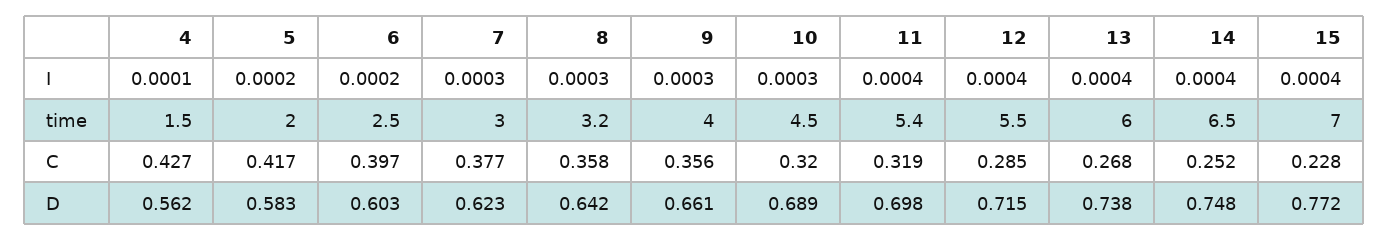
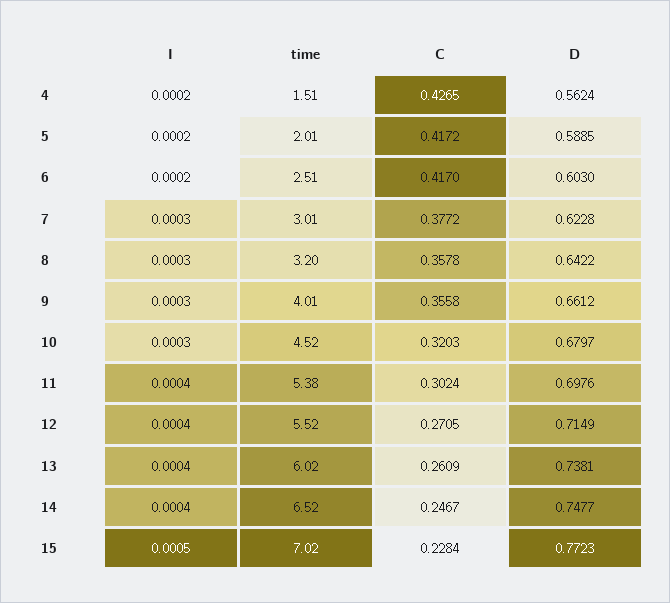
  {
    "4": {
-     "I": 0.0001,
+     "I": 0.0002,
      "time": 1.51,
      "C": 0.4265,
      "D": 0.5624
    },
    "5": {
      "I": 0.0002,
      "time": 2.01,
      "C": 0.4172,
-     "D": 0.583
+     "D": 0.5885
    },
    "6": {
      "I": 0.0002,
      "time": 2.51,
-     "C": 0.397,
+     "C": 0.417,
      "D": 0.603
    },
    "7": {
      "I": 0.0003,
      "time": 3.01,
      "C": 0.3772,
      "D": 0.6228
    },
    "8": {
      "I": 0.0003,
      "time": 3.2,
      "C": 0.3578,
      "D": 0.6422
    },
    "9": {
      "I": 0.0003,
      "time": 4.01,
      "C": 0.3558,
      "D": 0.6612
    },
    "10": {
      "I": 0.0003,
      "time": 4.52,
      "C": 0.3203,
-     "D": 0.689
+     "D": 0.6797
    },
    "11": {
      "I": 0.0004,
      "time": 5.38,
-     "C": 0.319,
+     "C": 0.3024,
      "D": 0.6976
    },
    "12": {
      "I": 0.0004,
      "time": 5.52,
-     "C": 0.285,
+     "C": 0.2705,
      "D": 0.7149
    },
    "13": {
      "I": 0.0004,
      "time": 6.02,
-     "C": 0.268,
+     "C": 0.2609,
      "D": 0.7381
    },
    "14": {
      "I": 0.0004,
      "time": 6.52,
-     "C": 0.252,
+     "C": 0.2467,
      "D": 0.7477
    },
    "15": {
-     "I": 0.0004,
+     "I": 0.0005,
      "time": 7.02,
      "C": 0.2284,
      "D": 0.7723
    }
  }

